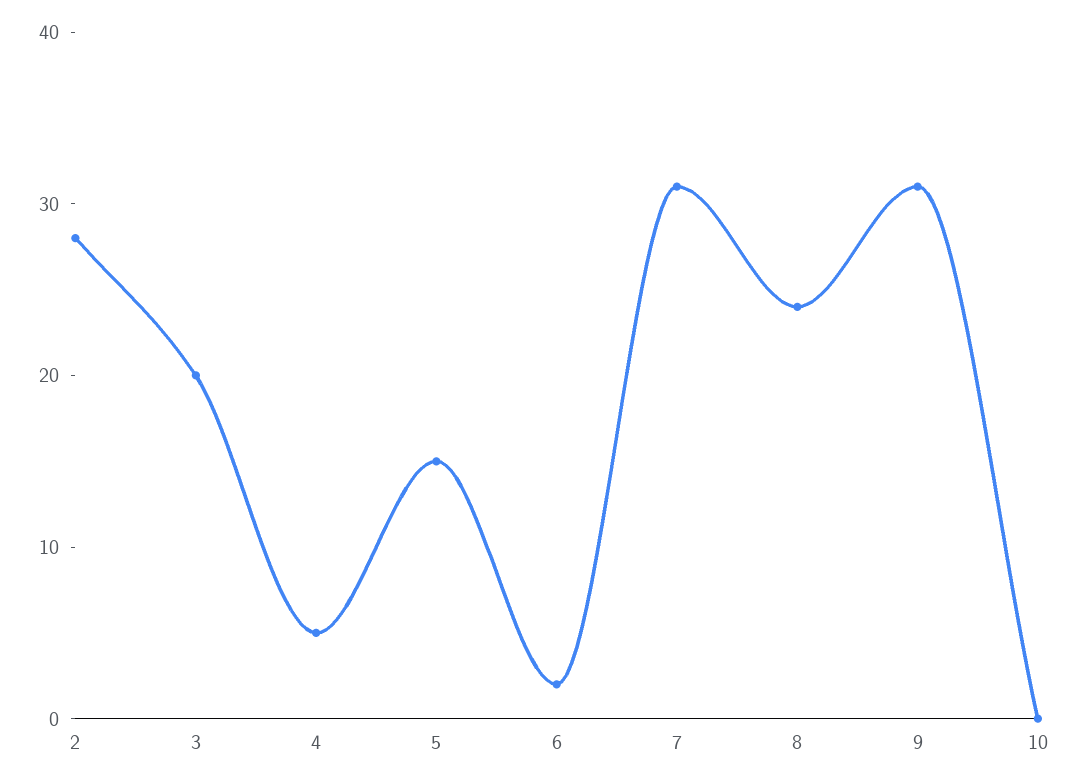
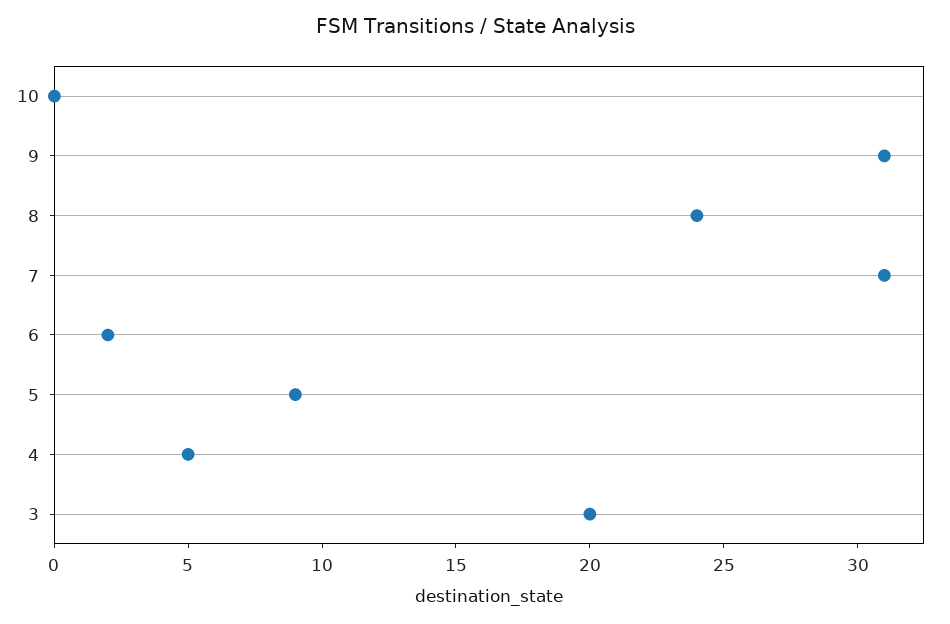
  {
-   "2": 28,
    "3": 20,
    "4": 5,
-   "5": 15,
+   "5": 9,
    "6": 2,
    "7": 31,
    "8": 24,
    "9": 31,
    "10": 0
  }

